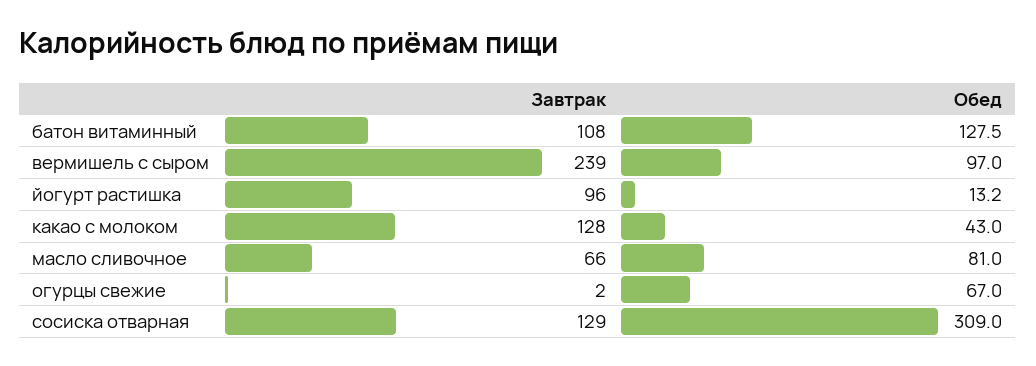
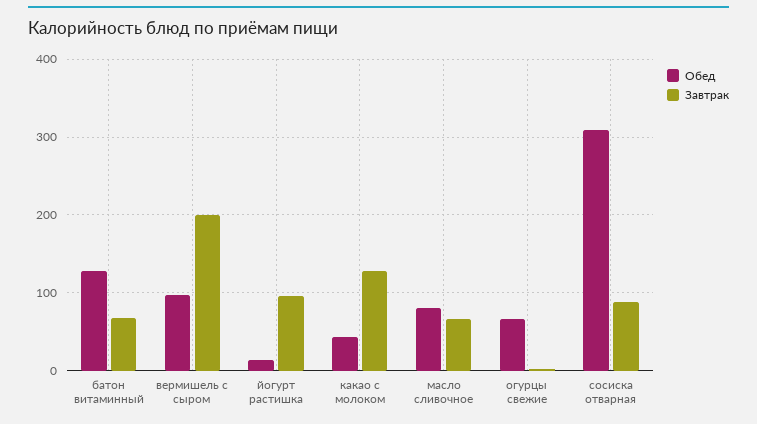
  {
    "Завтрак": {
-     "батон витаминный": 108,
+     "батон витаминный": 70,
-     "вермишель с сыром": 239,
+     "вермишель с сыром": 200,
      "йогурт растишка": 96,
      "какао с молоком": 128,
      "масло сливочное": 66,
      "огурцы свежие": 2,
-     "сосиска отварная": 129
+     "сосиска отварная": 90
    },
    "Обед": {
      "батон витаминный": 127.5,
      "вермишель с сыром": 97,
      "йогурт растишка": 13.2,
      "какао с молоком": 43,
      "масло сливочное": 81,
      "огурцы свежие": 67,
      "сосиска отварная": 309
    }
  }

